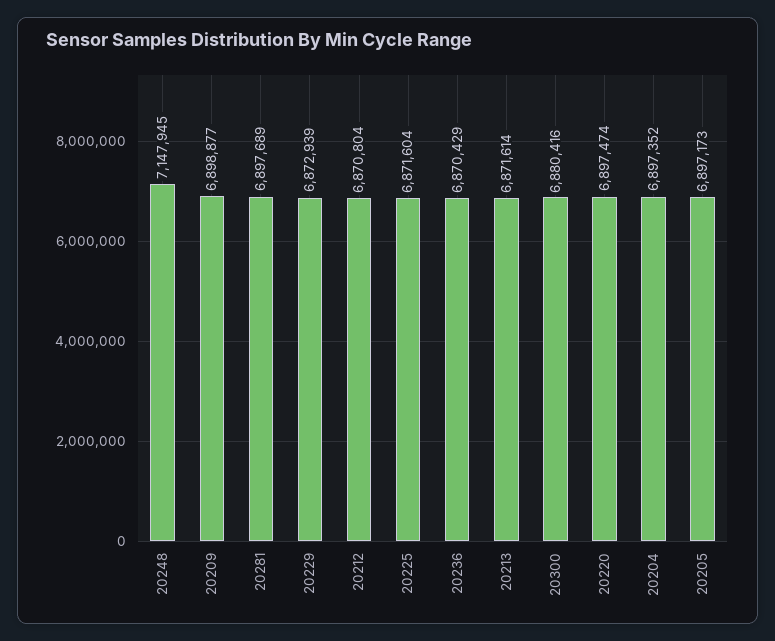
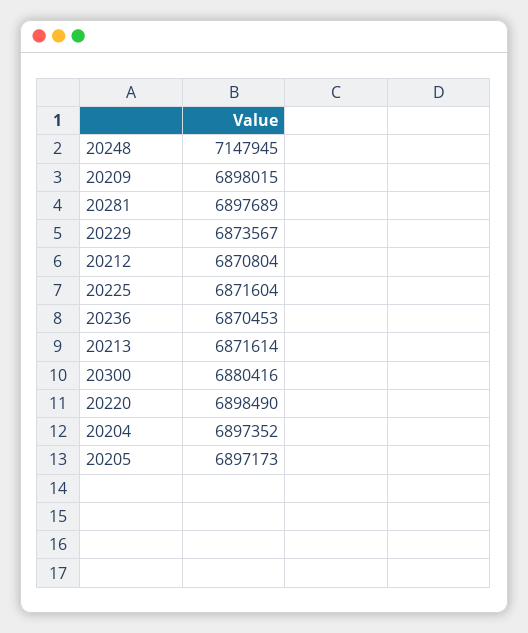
  {
    "20248": 7147945,
-   "20209": 6898877,
+   "20209": 6898015,
    "20281": 6897689,
-   "20229": 6872939,
+   "20229": 6873567,
    "20212": 6870804,
    "20225": 6871604,
-   "20236": 6870429,
+   "20236": 6870453,
    "20213": 6871614,
    "20300": 6880416,
-   "20220": 6897474,
+   "20220": 6898490,
    "20204": 6897352,
    "20205": 6897173
  }

